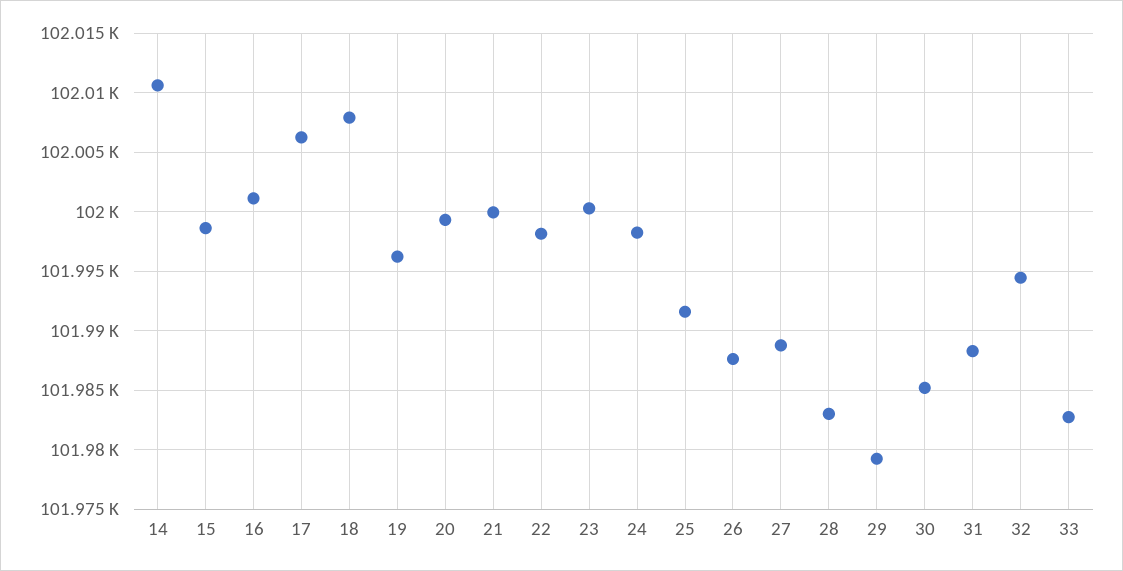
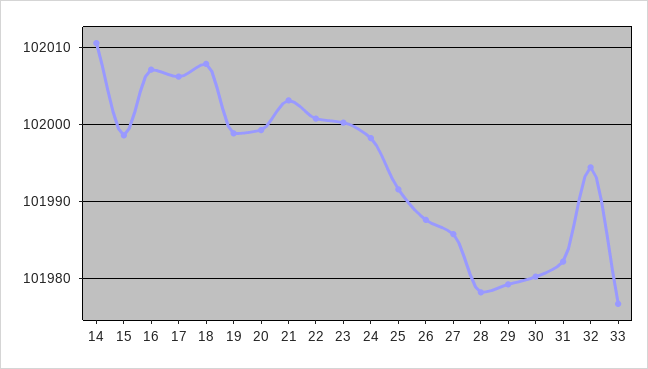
  {
    "14": 102011,
    "15": 101999,
-   "16": 102001,
+   "16": 102007,
    "17": 102006,
    "18": 102008,
-   "19": 101996,
+   "19": 101999,
    "20": 101999,
-   "21": 102000,
+   "21": 102003,
-   "22": 101998,
+   "22": 102001,
    "23": 102000,
    "24": 101998,
    "25": 101992,
    "26": 101988,
-   "27": 101989,
+   "27": 101986,
-   "28": 101983,
+   "28": 101978,
    "29": 101979,
-   "30": 101985,
+   "30": 101980,
-   "31": 101988,
+   "31": 101982,
    "32": 101994,
-   "33": 101983
+   "33": 101977
  }

